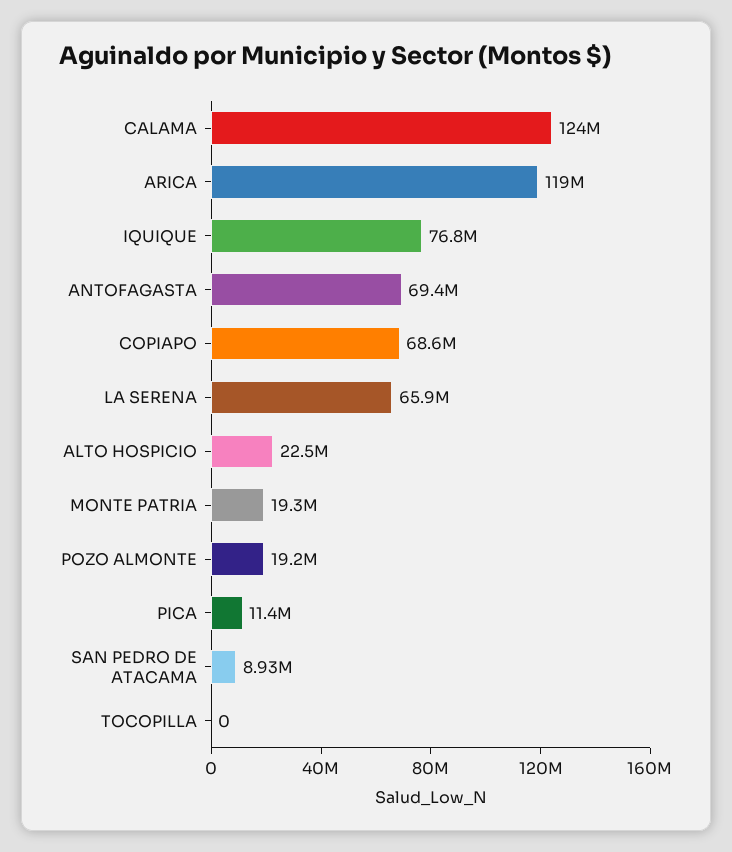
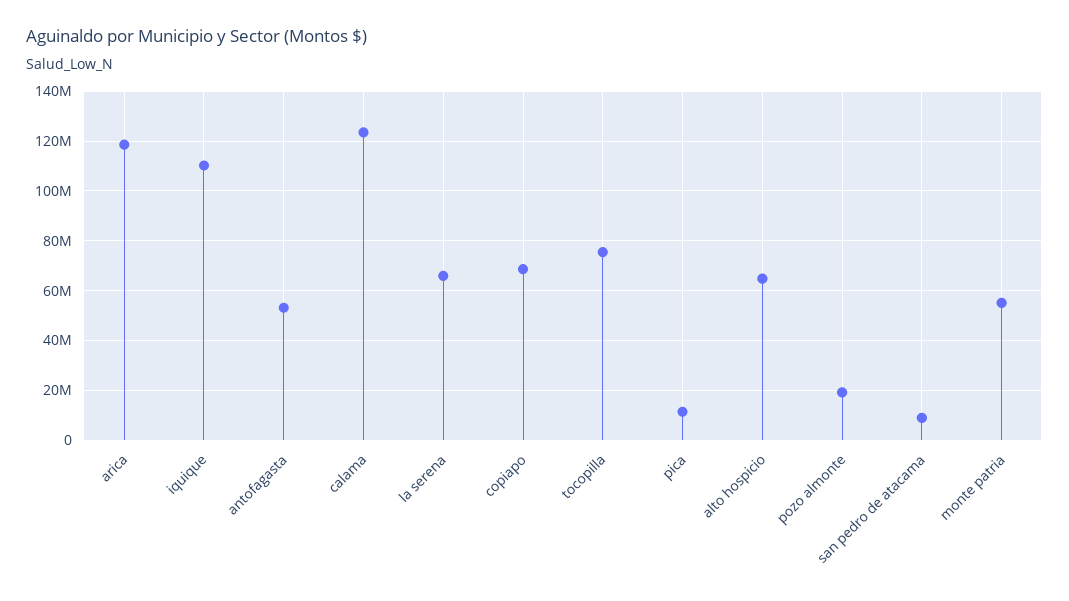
  {
    "CALAMA": 124000000,
    "ARICA": 119000000,
-   "IQUIQUE": 76800000,
+   "IQUIQUE": 110000000,
-   "ANTOFAGASTA": 69400000,
+   "ANTOFAGASTA": 52500000,
    "COPIAPO": 68600000,
    "LA SERENA": 65900000,
-   "ALTO HOSPICIO": 22500000,
+   "ALTO HOSPICIO": 65000000,
-   "MONTE PATRIA": 19300000,
+   "MONTE PATRIA": 55000000,
    "POZO ALMONTE": 19200000,
    "PICA": 11400000,
    "SAN PEDRO DE ATACAMA": 8930000,
-   "TOCOPILLA": 0
+   "TOCOPILLA": 75000000
  }

